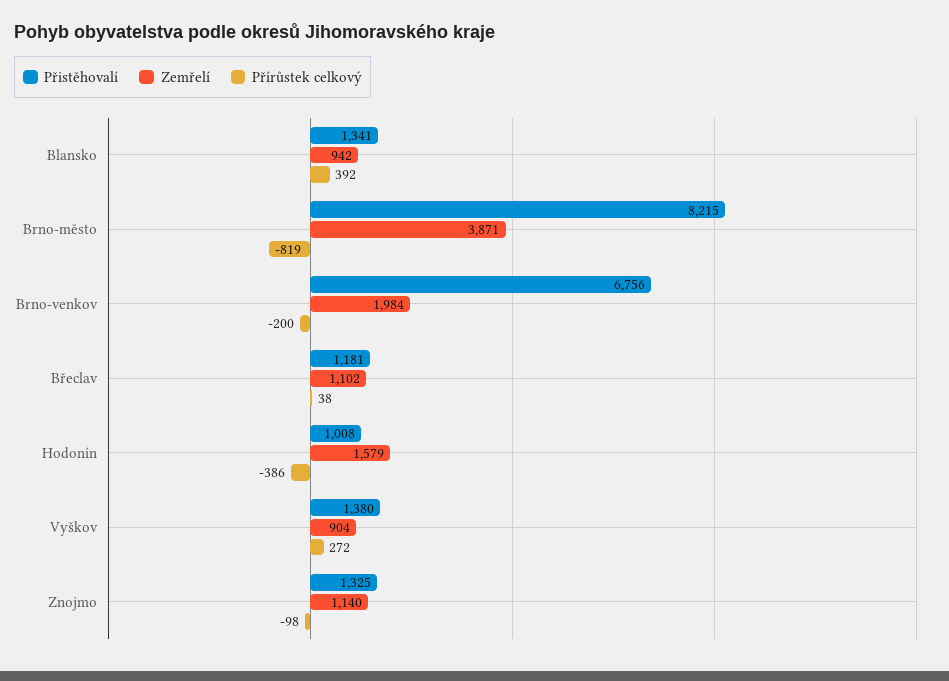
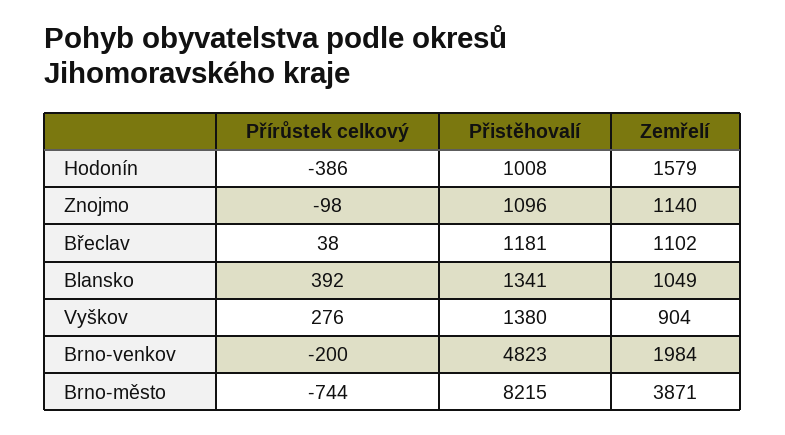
  {
    "Přistěhovalí": {
      "Blansko": 1341,
      "Brno-město": 8215,
-     "Brno-venkov": 6756,
+     "Brno-venkov": 4823,
      "Břeclav": 1181,
      "Hodonín": 1008,
      "Vyškov": 1380,
-     "Znojmo": 1325
+     "Znojmo": 1096
    },
    "Zemřelí": {
-     "Blansko": 942,
+     "Blansko": 1049,
      "Brno-město": 3871,
      "Brno-venkov": 1984,
      "Břeclav": 1102,
      "Hodonín": 1579,
      "Vyškov": 904,
      "Znojmo": 1140
    },
    "Přírůstek celkový": {
      "Blansko": 392,
-     "Brno-město": -819,
+     "Brno-město": -744,
      "Brno-venkov": -200,
      "Břeclav": 38,
      "Hodonín": -386,
-     "Vyškov": 272,
+     "Vyškov": 276,
      "Znojmo": -98
    }
  }

